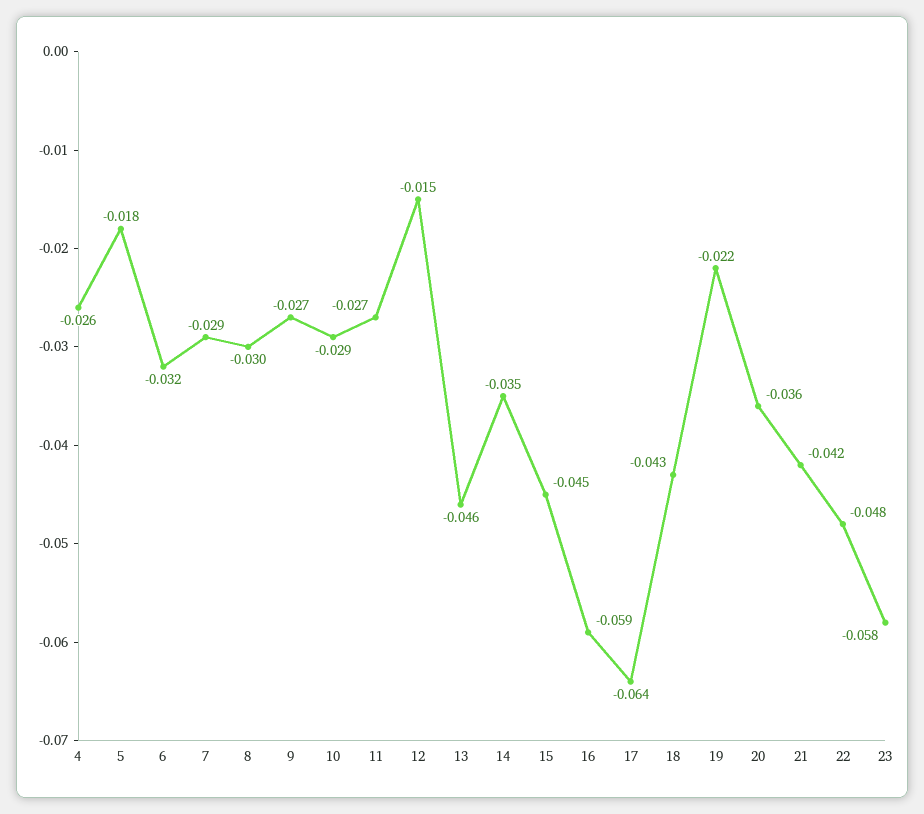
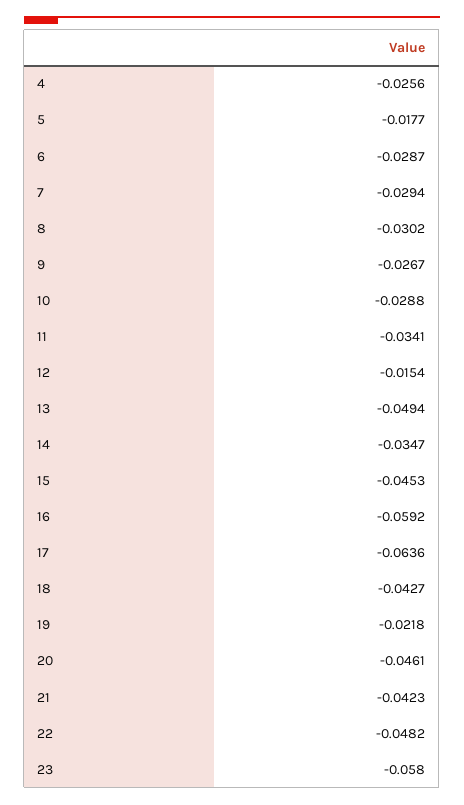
  {
    "4": -0.0256,
    "5": -0.0177,
-   "6": -0.032,
+   "6": -0.0287,
    "7": -0.0294,
    "8": -0.0302,
    "9": -0.0267,
    "10": -0.0288,
-   "11": -0.027,
+   "11": -0.0341,
    "12": -0.0154,
-   "13": -0.046,
+   "13": -0.0494,
    "14": -0.0347,
    "15": -0.0453,
    "16": -0.0592,
    "17": -0.0636,
    "18": -0.0427,
    "19": -0.0218,
-   "20": -0.036,
+   "20": -0.0461,
    "21": -0.0423,
    "22": -0.0482,
    "23": -0.058
  }

